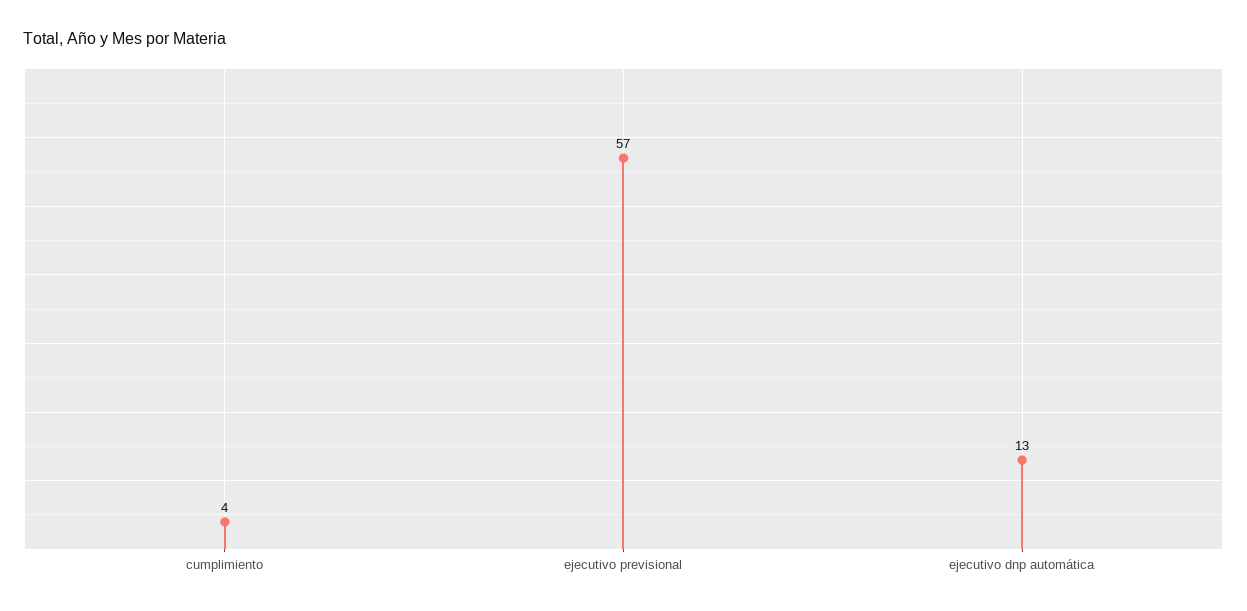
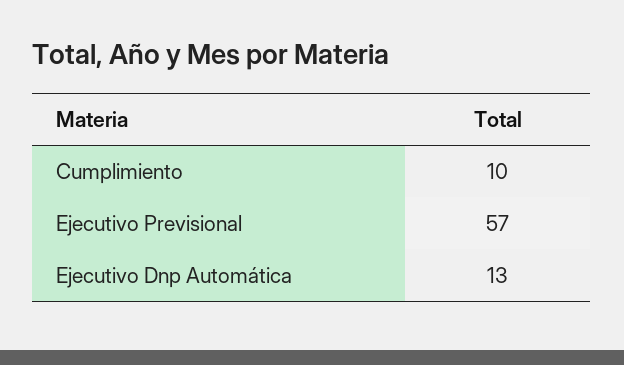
  {
-   "cumplimiento": 4,
+   "cumplimiento": 10,
    "ejecutivo previsional": 57,
    "ejecutivo dnp automática": 13
  }

